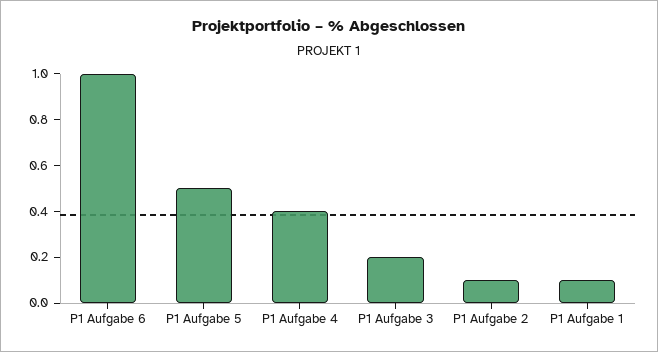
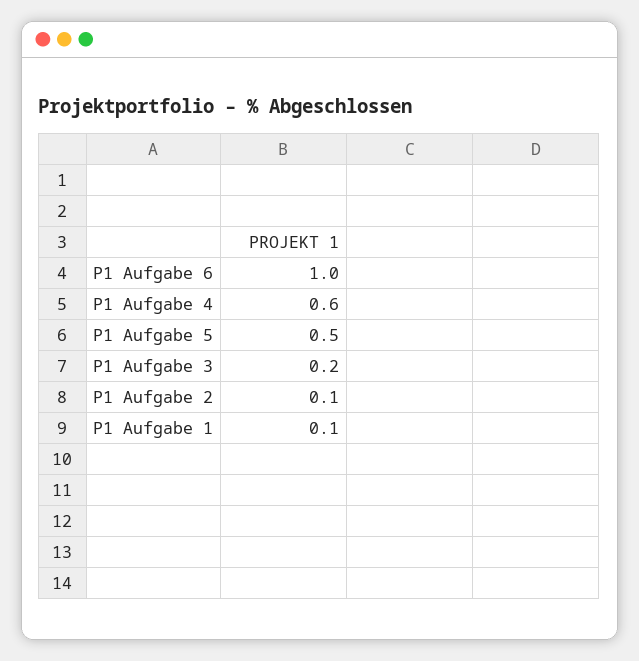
  {
    "P1 Aufgabe 6": 1,
    "P1 Aufgabe 5": 0.5,
-   "P1 Aufgabe 4": 0.4,
+   "P1 Aufgabe 4": 0.6,
    "P1 Aufgabe 3": 0.2,
    "P1 Aufgabe 2": 0.1,
    "P1 Aufgabe 1": 0.1
  }

